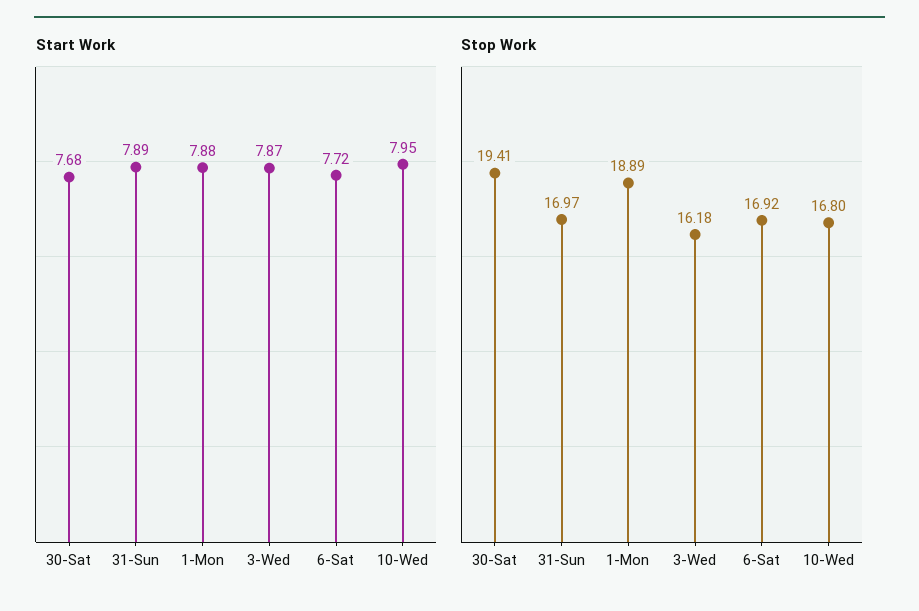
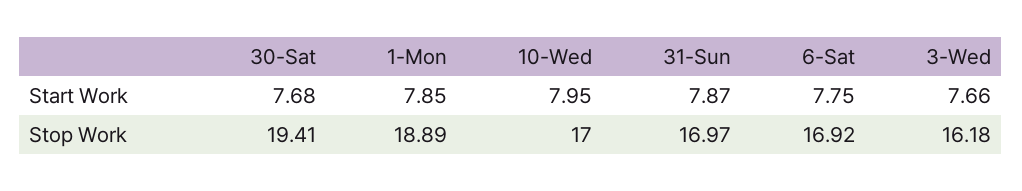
  {
    "Start Work": {
      "30-Sat": 7.68,
-     "31-Sun": 7.89,
+     "31-Sun": 7.87,
-     "1-Mon": 7.88,
+     "1-Mon": 7.85,
-     "3-Wed": 7.87,
+     "3-Wed": 7.66,
-     "6-Sat": 7.72,
+     "6-Sat": 7.75,
      "10-Wed": 7.95
    },
    "Stop Work": {
      "30-Sat": 19.41,
      "31-Sun": 16.97,
      "1-Mon": 18.89,
      "3-Wed": 16.18,
      "6-Sat": 16.92,
-     "10-Wed": 16.8
+     "10-Wed": 17
    }
  }

